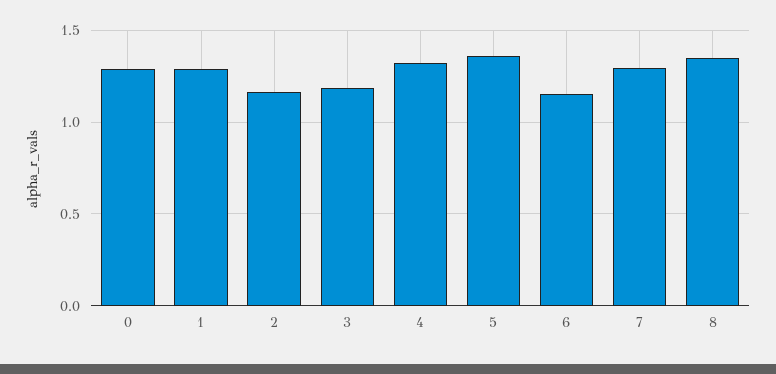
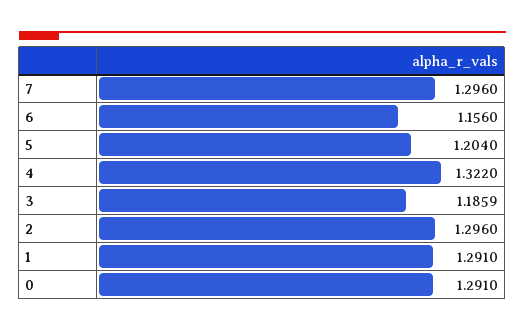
  {
    "0": 1.291,
    "1": 1.291,
-   "2": 1.15,
+   "2": 1.296,
    "3": 1.1859,
    "4": 1.322,
-   "5": 1.35,
+   "5": 1.204,
    "6": 1.156,
-   "7": 1.296,
+   "7": 1.296
-   "8": 1.35
  }

